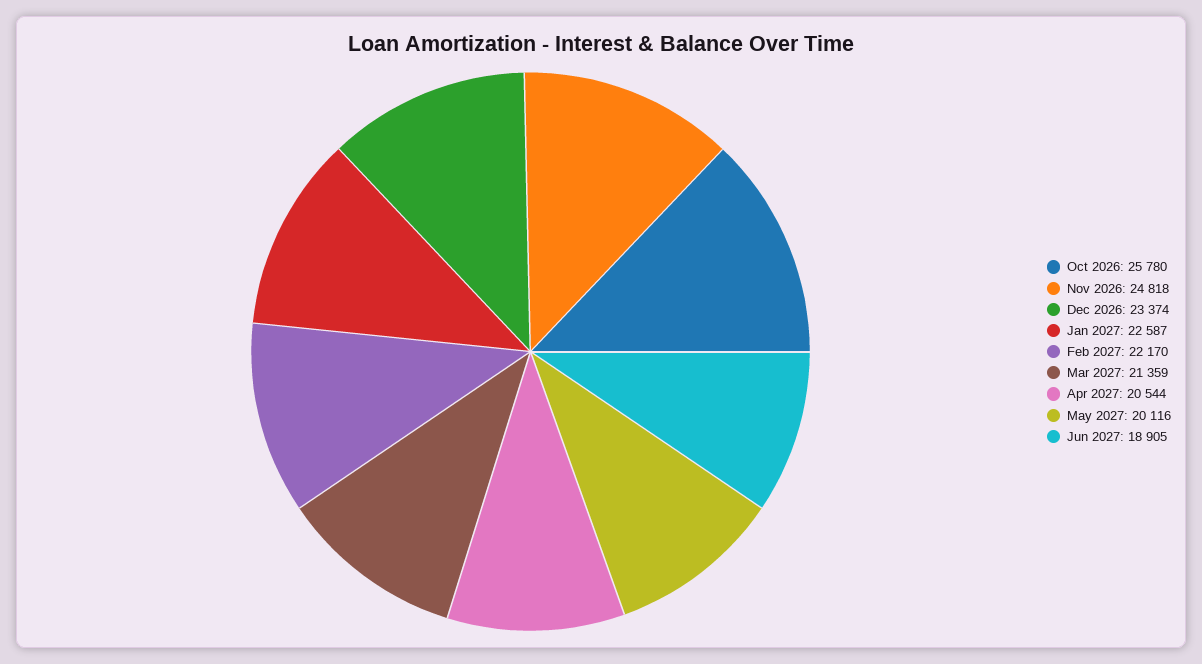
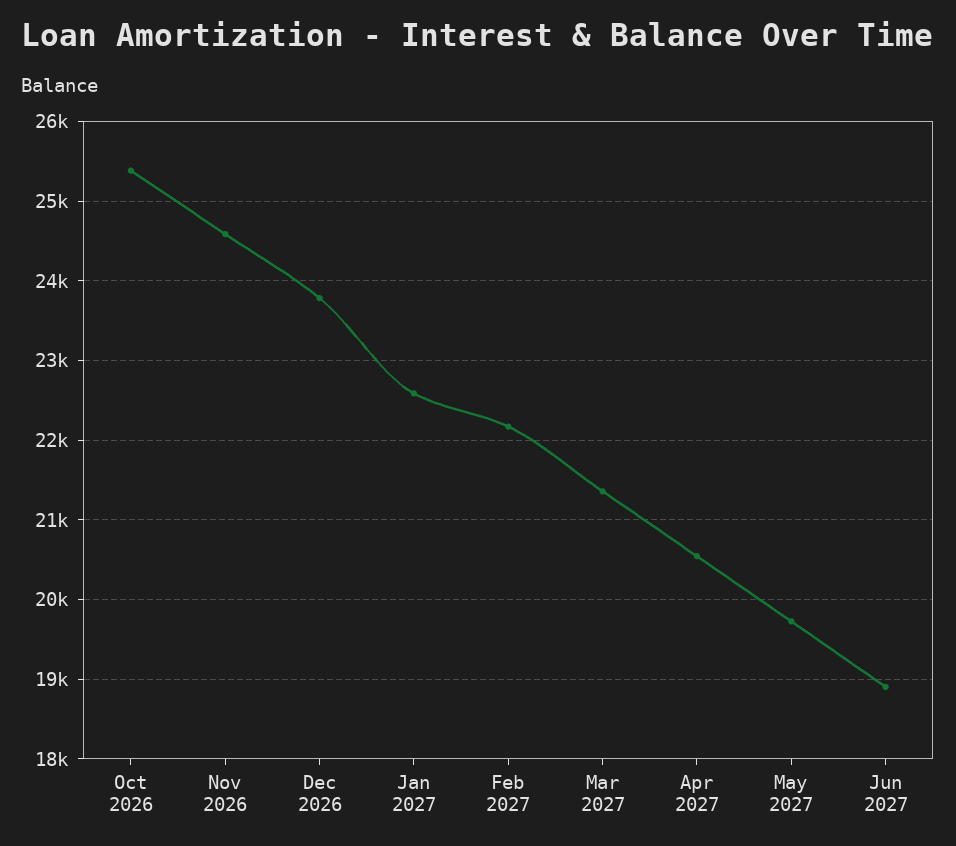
  {
-   "Oct 2026": 25780,
+   "Oct 2026": 25400,
-   "Nov 2026": 24818,
+   "Nov 2026": 24600,
-   "Dec 2026": 23374,
+   "Dec 2026": 23800,
    "Jan 2027": 22587,
    "Feb 2027": 22170,
    "Mar 2027": 21359,
    "Apr 2027": 20544,
-   "May 2027": 20116,
+   "May 2027": 19700,
    "Jun 2027": 18905
  }

